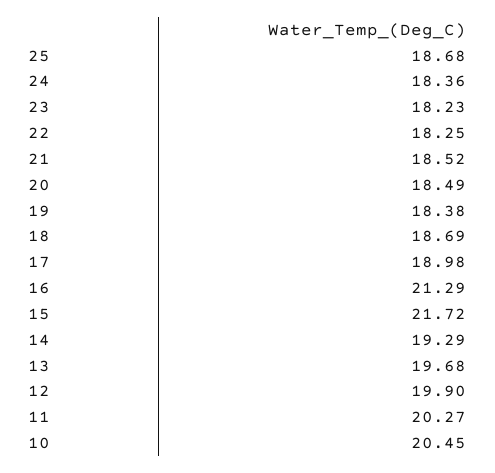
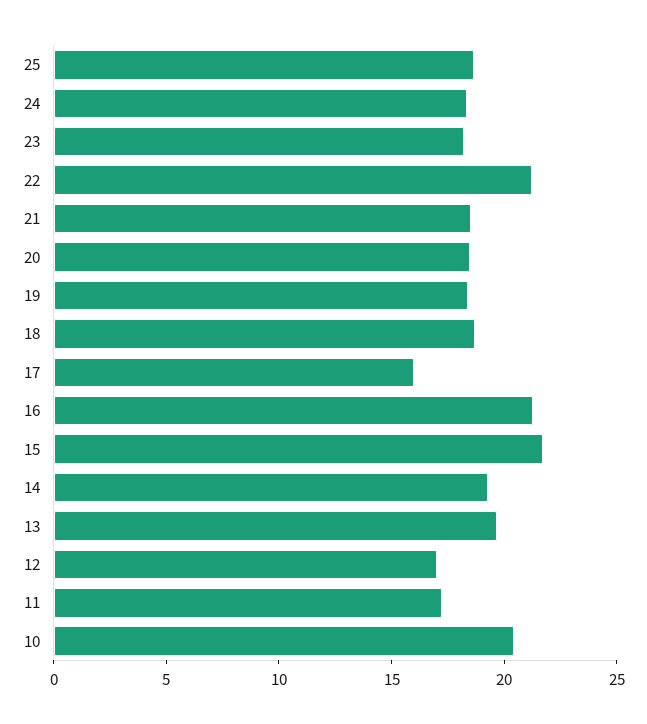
  {
    "25": 18.68,
    "24": 18.36,
    "23": 18.23,
-   "22": 18.25,
+   "22": 21,
    "21": 18.52,
    "20": 18.49,
    "19": 18.38,
    "18": 18.69,
-   "17": 18.98,
+   "17": 16,
    "16": 21.29,
    "15": 21.72,
    "14": 19.29,
    "13": 19.68,
-   "12": 19.9,
+   "12": 17,
-   "11": 20.27,
+   "11": 17,
    "10": 20.45
  }

